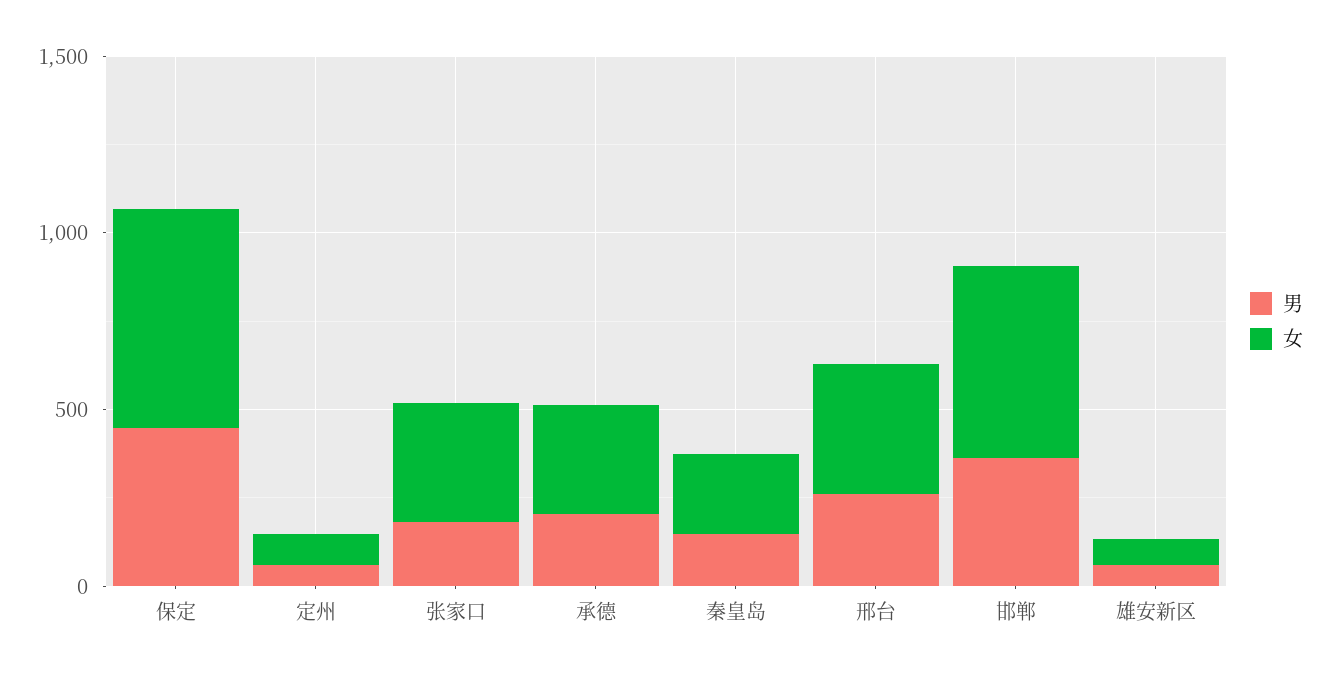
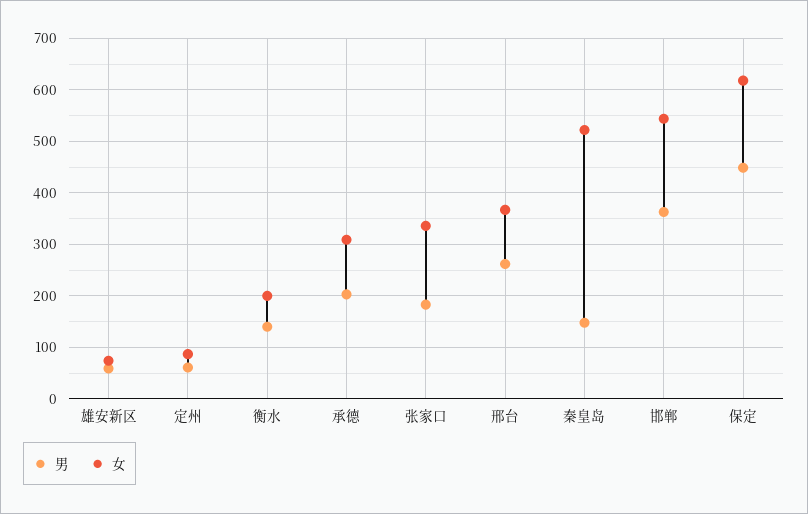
  {
    "男": {
      "保定": 440,
      "定州": 60,
      "张家口": 180,
      "承德": 200,
      "秦皇岛": 140,
      "邢台": 260,
      "邯郸": 360,
-     "雄安新区": 60
+     "雄安新区": 60,
+     "衡水": 140
    },
    "女": {
      "保定": 620,
      "定州": 80,
      "张家口": 340,
      "承德": 300,
-     "秦皇岛": 200,
+     "秦皇岛": 520,
      "邢台": 360,
      "邯郸": 540,
-     "雄安新区": 80
+     "雄安新区": 80,
+     "衡水": 200
    }
  }

